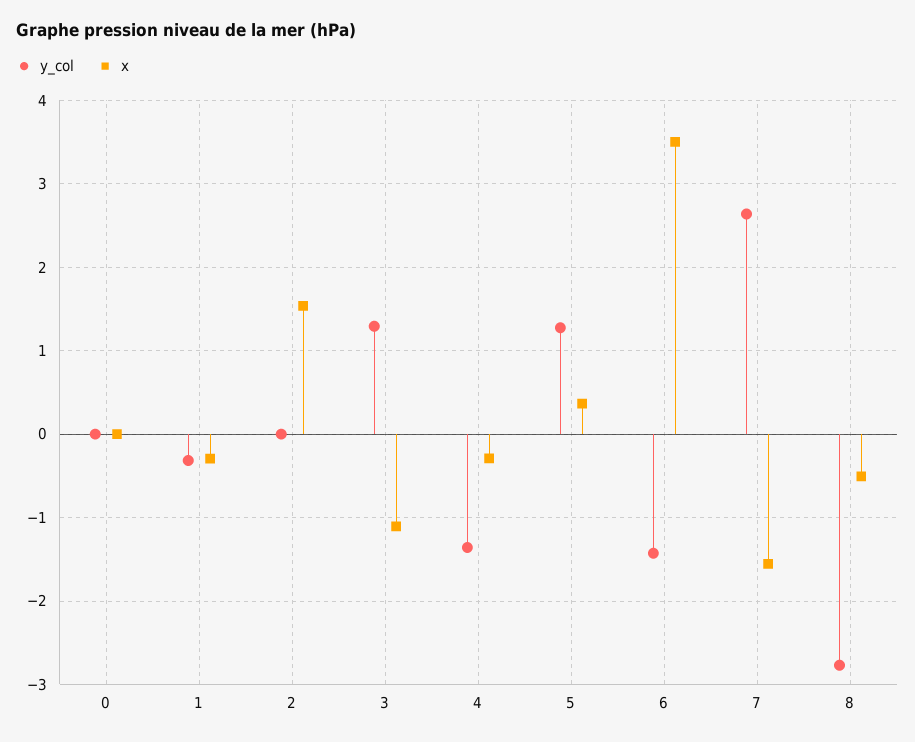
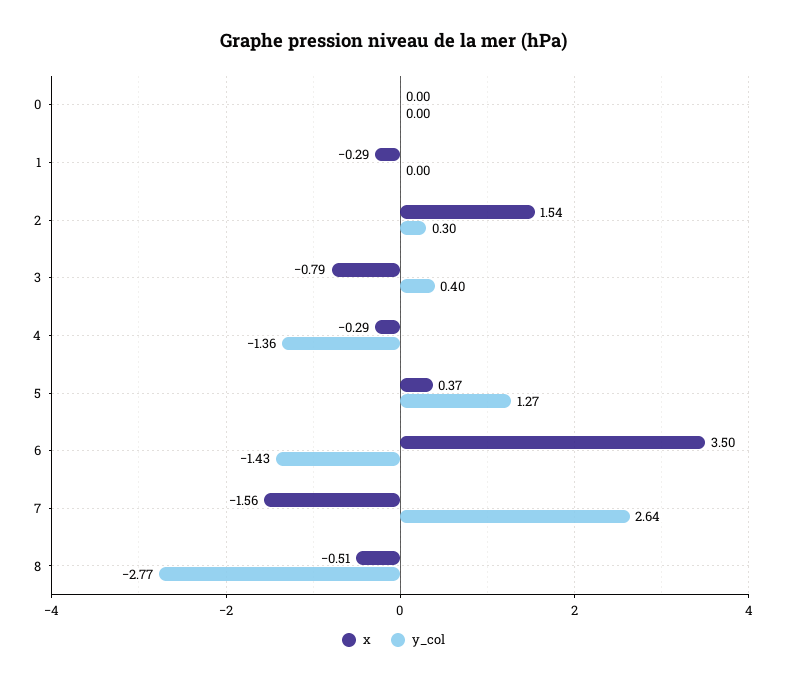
  {
    "y_col": {
      "0": 0,
-     "1": -0.3,
+     "1": 0,
-     "2": 0,
+     "2": 0.3,
-     "3": 1.3,
+     "3": 0.4,
      "4": -1.36,
      "5": 1.27,
      "6": -1.43,
      "7": 2.64,
      "8": -2.77
    },
    "x": {
      "0": 0,
      "1": -0.29,
      "2": 1.54,
-     "3": -1.1,
+     "3": -0.79,
      "4": -0.29,
      "5": 0.37,
      "6": 3.5,
      "7": -1.56,
      "8": -0.51
    }
  }

